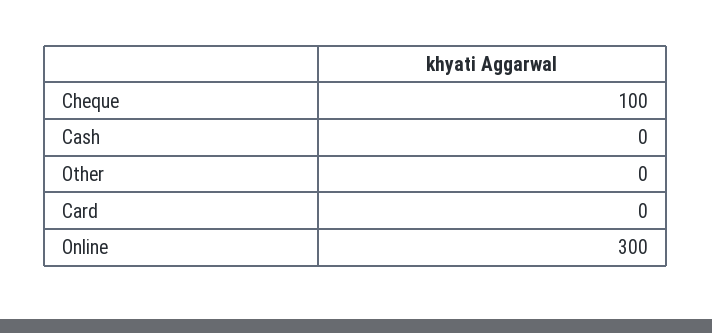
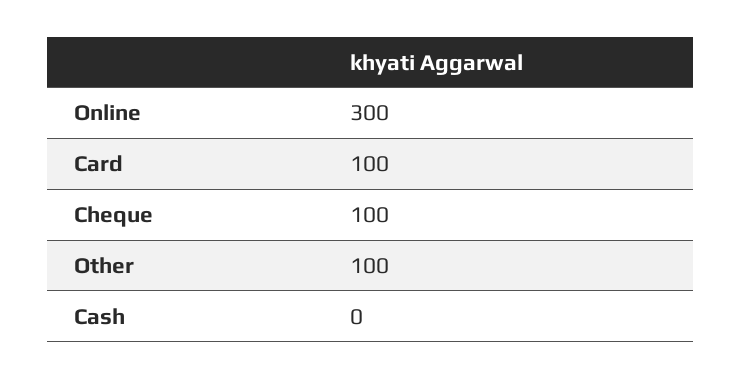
  {
    "Cheque": 100,
    "Cash": 0,
-   "Other": 0,
+   "Other": 100,
-   "Card": 0,
+   "Card": 100,
    "Online": 300
  }

